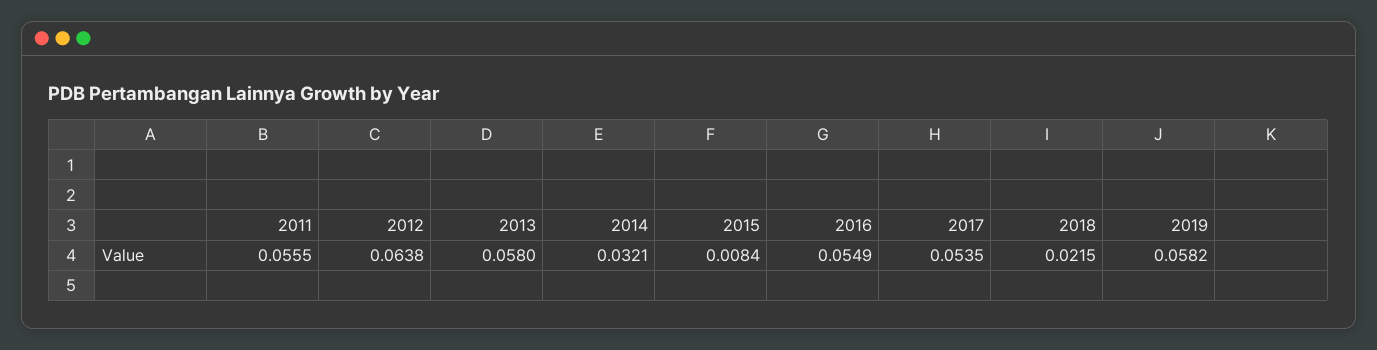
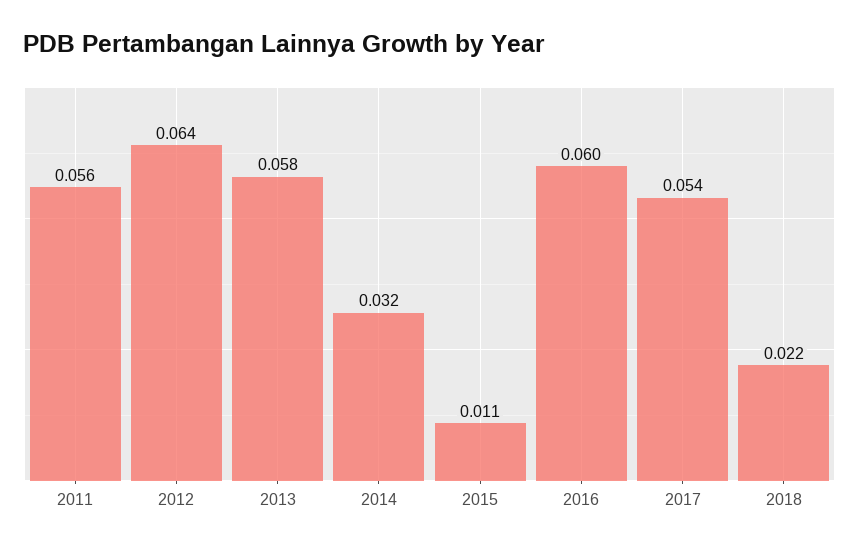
  {
    "2011": 0.0555,
    "2012": 0.0638,
    "2013": 0.058,
    "2014": 0.0321,
-   "2015": 0.0084,
+   "2015": 0.011,
-   "2016": 0.0549,
+   "2016": 0.06,
    "2017": 0.0535,
-   "2018": 0.0215,
+   "2018": 0.0215
-   "2019": 0.0582
  }

